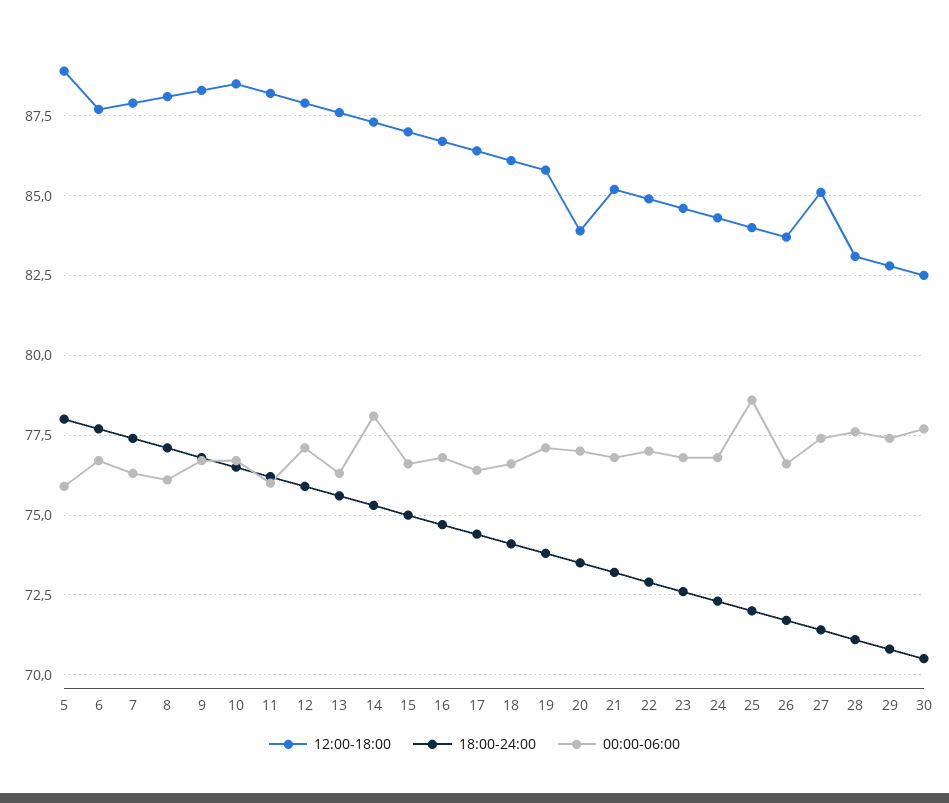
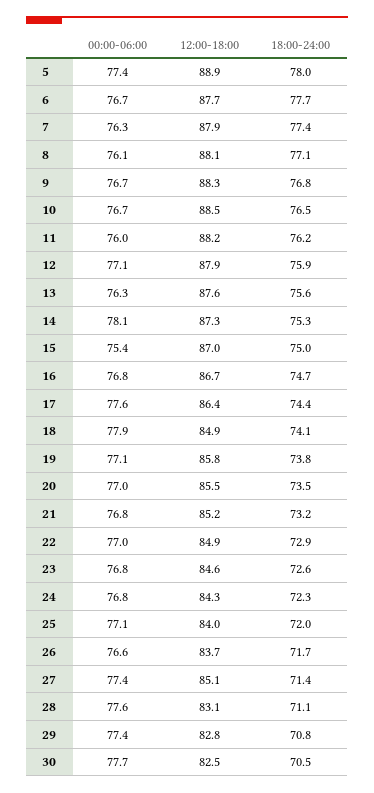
  {
    "12:00-18:00": {
      "5": 88.9,
      "6": 87.7,
      "7": 87.9,
      "8": 88.1,
      "9": 88.3,
      "10": 88.5,
      "11": 88.2,
      "12": 87.9,
      "13": 87.6,
      "14": 87.3,
      "15": 87,
      "16": 86.7,
      "17": 86.4,
-     "18": 86,
+     "18": 84.9,
      "19": 85.8,
-     "20": 84,
+     "20": 85.5,
      "21": 85.2,
      "22": 84.9,
      "23": 84.6,
      "24": 84.3,
      "25": 84,
      "26": 83.7,
      "27": 85.1,
      "28": 83.1,
      "29": 82.8,
      "30": 82.5
    },
    "18:00-24:00": {
      "5": 78,
      "6": 77.7,
      "7": 77.4,
      "8": 77.1,
      "9": 76.8,
      "10": 76.5,
      "11": 76.2,
      "12": 75.9,
      "13": 75.6,
      "14": 75.3,
      "15": 75,
      "16": 74.7,
      "17": 74.4,
      "18": 74.1,
      "19": 73.8,
      "20": 73.5,
      "21": 73.2,
      "22": 72.9,
      "23": 72.6,
      "24": 72.3,
      "25": 72,
      "26": 71.7,
      "27": 71.4,
      "28": 71.1,
      "29": 70.8,
      "30": 70.5
    },
    "00:00-06:00": {
-     "5": 76,
+     "5": 77.4,
      "6": 76.7,
      "7": 76.3,
      "8": 76.1,
      "9": 76.7,
      "10": 76.7,
      "11": 76,
      "12": 77.1,
      "13": 76.3,
      "14": 78.1,
-     "15": 76.5,
+     "15": 75.4,
      "16": 76.8,
-     "17": 76.5,
+     "17": 77.6,
-     "18": 76.5,
+     "18": 77.9,
      "19": 77.1,
      "20": 77,
      "21": 76.8,
      "22": 77,
      "23": 76.8,
      "24": 76.8,
-     "25": 78.5,
+     "25": 77.1,
      "26": 76.6,
      "27": 77.4,
      "28": 77.6,
      "29": 77.4,
      "30": 77.7
    }
  }

